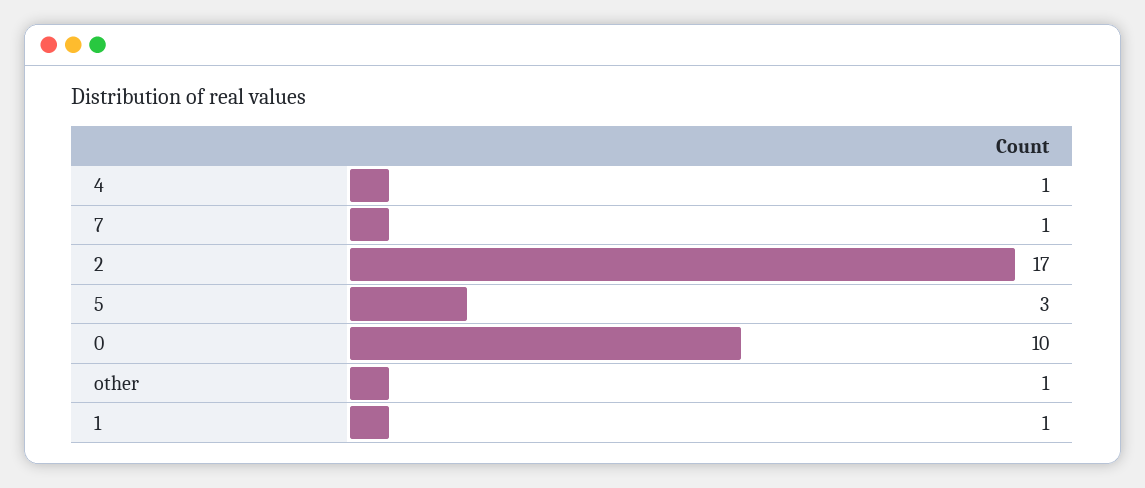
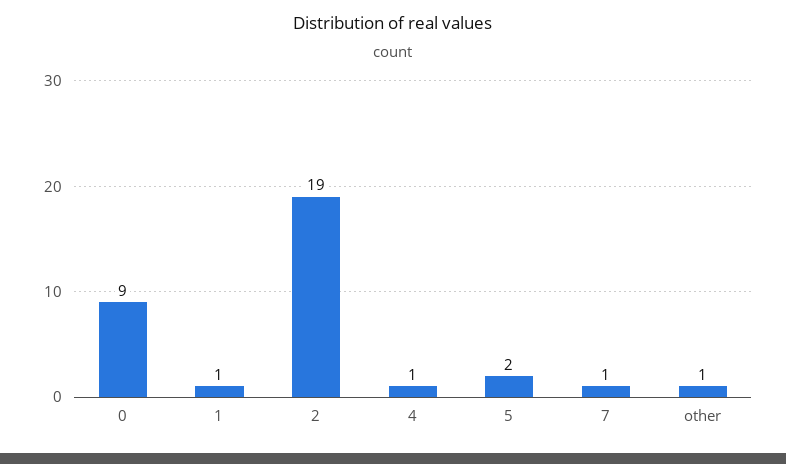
  {
    "4": 1,
    "7": 1,
-   "2": 17,
+   "2": 19,
-   "5": 3,
+   "5": 2,
-   "0": 10,
+   "0": 9,
    "other": 1,
    "1": 1
  }

